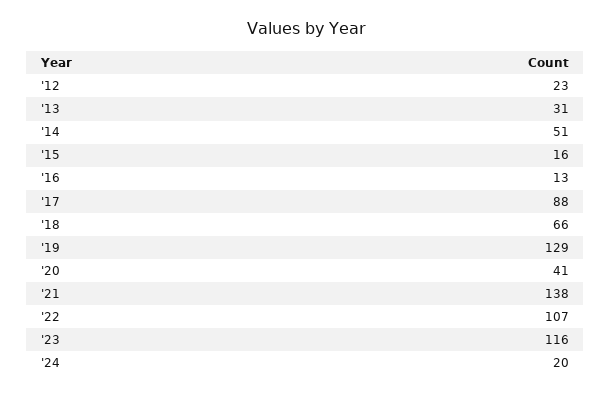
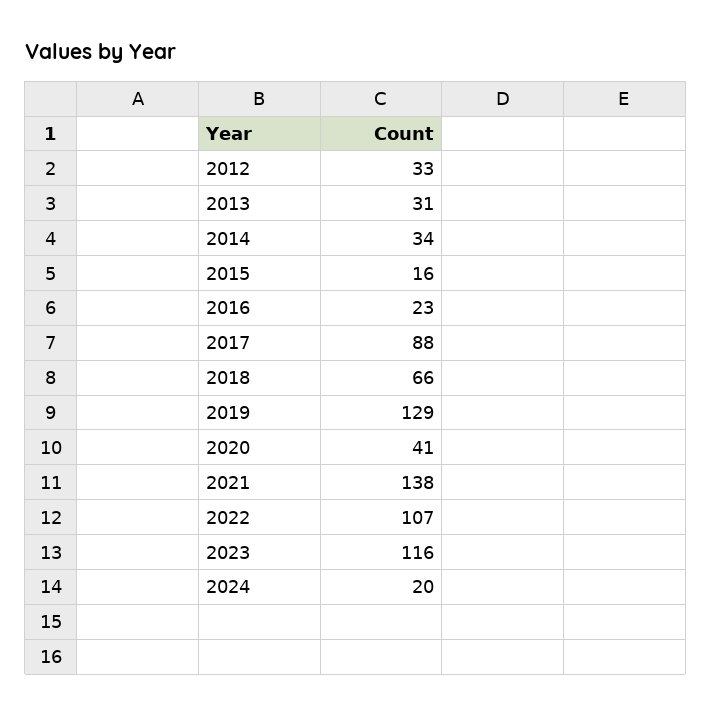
  {
-   "'12": 23,
+   "'12": 33,
    "'13": 31,
-   "'14": 51,
+   "'14": 34,
    "'15": 16,
-   "'16": 13,
+   "'16": 23,
    "'17": 88,
    "'18": 66,
    "'19": 129,
    "'20": 41,
    "'21": 138,
    "'22": 107,
    "'23": 116,
    "'24": 20
  }

